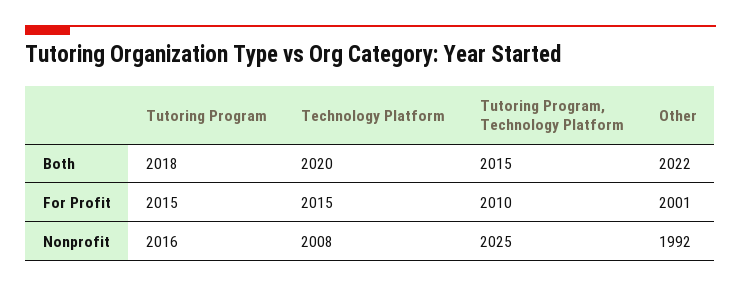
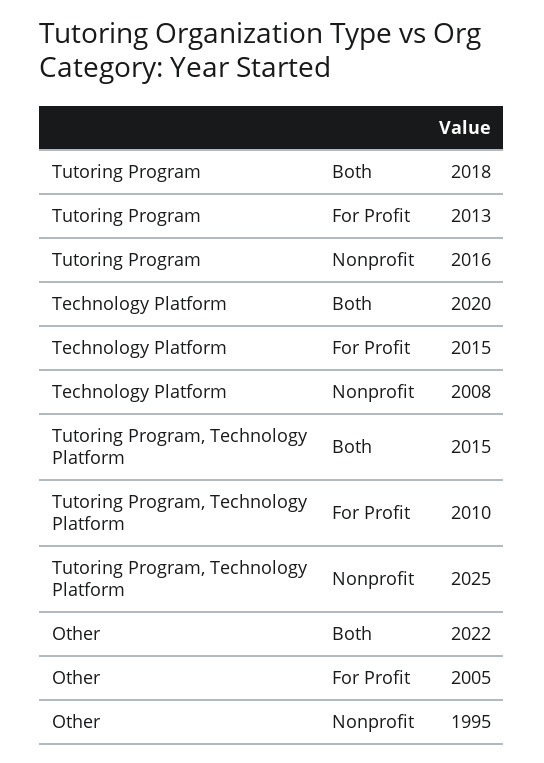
  {
    "Tutoring Program": {
      "Both": 2018,
-     "For Profit": 2015,
+     "For Profit": 2013,
      "Nonprofit": 2016
    },
    "Technology Platform": {
      "Both": 2020,
      "For Profit": 2015,
      "Nonprofit": 2008
    },
    "Tutoring Program, Technology Platform": {
      "Both": 2015,
      "For Profit": 2010,
      "Nonprofit": 2025
    },
    "Other": {
      "Both": 2022,
-     "For Profit": 2001,
+     "For Profit": 2005,
-     "Nonprofit": 1992
+     "Nonprofit": 1995
    }
  }

